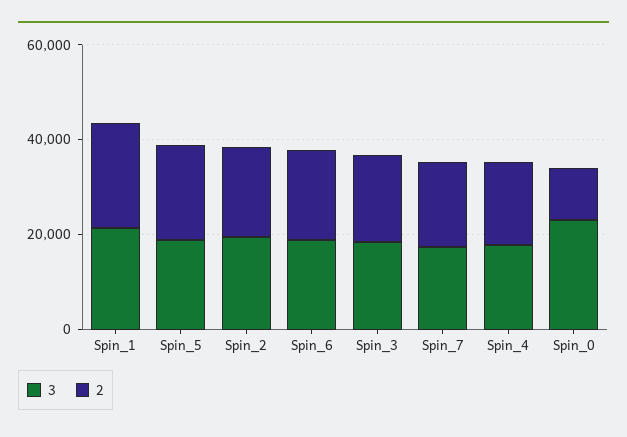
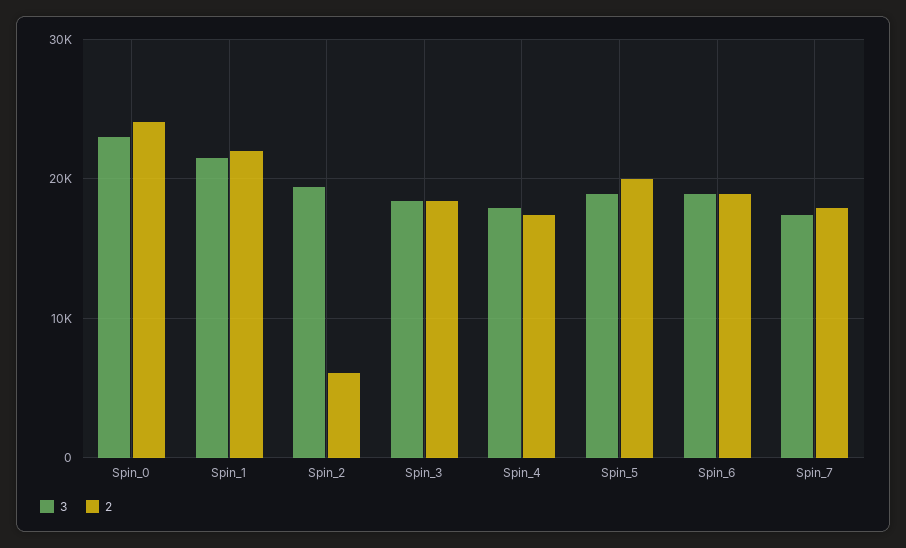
  {
    "3": {
      "Spin_1": 22000,
      "Spin_5": 19000,
      "Spin_2": 19000,
      "Spin_6": 19000,
      "Spin_3": 18000,
      "Spin_7": 17000,
      "Spin_4": 18000,
      "Spin_0": 23000
    },
    "2": {
      "Spin_1": 22000,
      "Spin_5": 20000,
-     "Spin_2": 20000,
+     "Spin_2": 6000,
      "Spin_6": 19000,
      "Spin_3": 18000,
      "Spin_7": 18000,
      "Spin_4": 17000,
-     "Spin_0": 10000
+     "Spin_0": 24000
    }
  }

